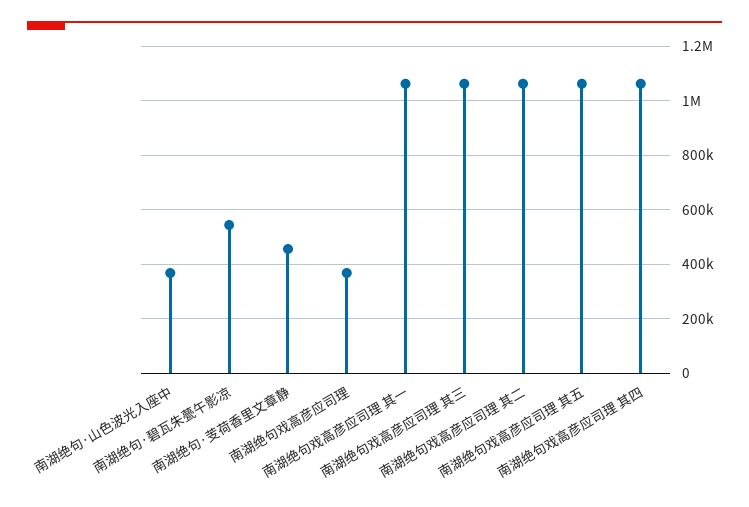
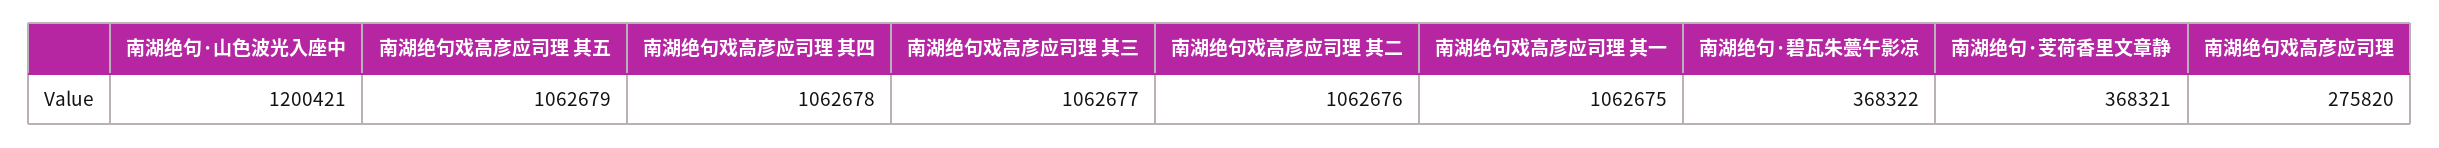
  {
-   "南湖绝句·山色波光入座中": 375000,
+   "南湖绝句·山色波光入座中": 1200421,
-   "南湖绝句·碧瓦朱甍午影凉": 550000,
+   "南湖绝句·碧瓦朱甍午影凉": 368322,
-   "南湖绝句·芰荷香里文章静": 450000,
+   "南湖绝句·芰荷香里文章静": 368321,
-   "南湖绝句戏高彦应司理": 375000,
+   "南湖绝句戏高彦应司理": 275820,
    "南湖绝句戏高彦应司理 其一": 1062675,
    "南湖绝句戏高彦应司理 其三": 1062677,
    "南湖绝句戏高彦应司理 其二": 1062676,
    "南湖绝句戏高彦应司理 其五": 1062679,
    "南湖绝句戏高彦应司理 其四": 1062678
  }

